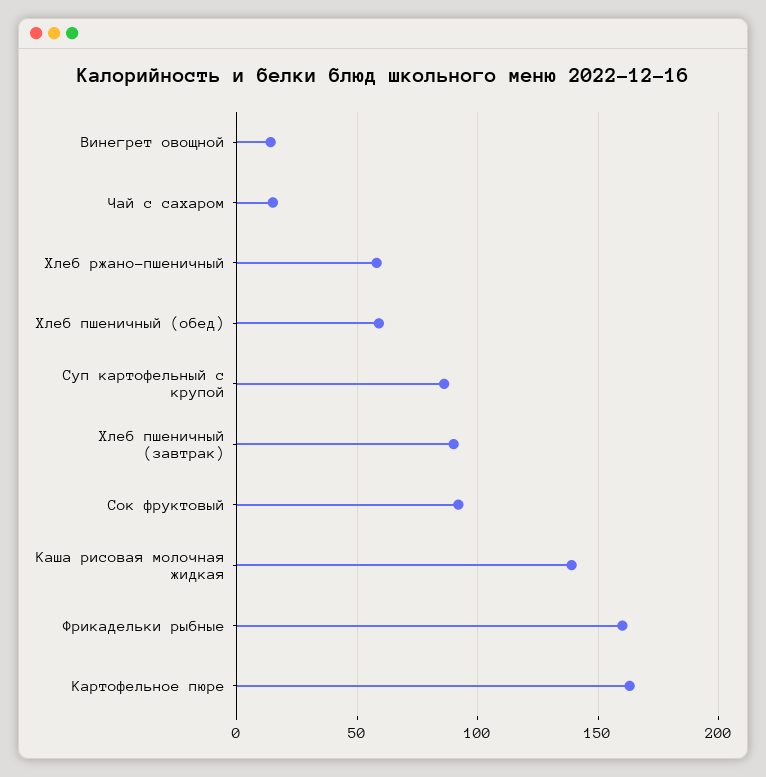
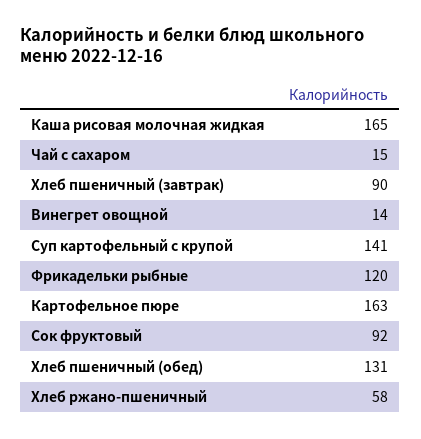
  {
    "Винегрет овощной": 14,
    "Чай с сахаром": 15,
    "Хлеб ржано-пшеничный": 58,
-   "Хлеб пшеничный (обед)": 60,
+   "Хлеб пшеничный (обед)": 131,
-   "Суп картофельный с крупой": 85,
+   "Суп картофельный с крупой": 141,
    "Хлеб пшеничный (завтрак)": 90,
    "Сок фруктовый": 92,
-   "Каша рисовая молочная жидкая": 140,
+   "Каша рисовая молочная жидкая": 165,
-   "Фрикадельки рыбные": 160,
+   "Фрикадельки рыбные": 120,
    "Картофельное пюре": 163
  }

